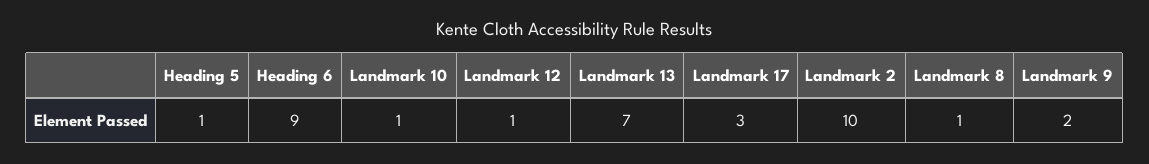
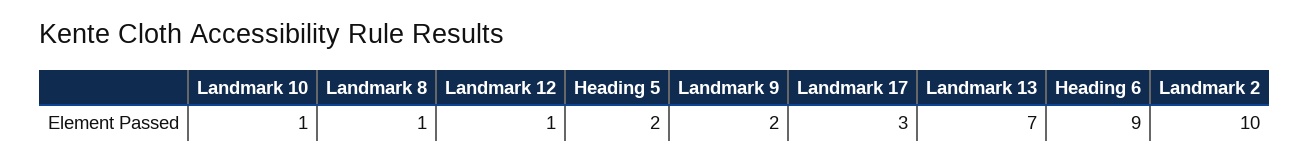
  {
-   "Heading 5": 1,
+   "Heading 5": 2,
    "Heading 6": 9,
    "Landmark 10": 1,
    "Landmark 12": 1,
    "Landmark 13": 7,
    "Landmark 17": 3,
    "Landmark 2": 10,
    "Landmark 8": 1,
    "Landmark 9": 2
  }

